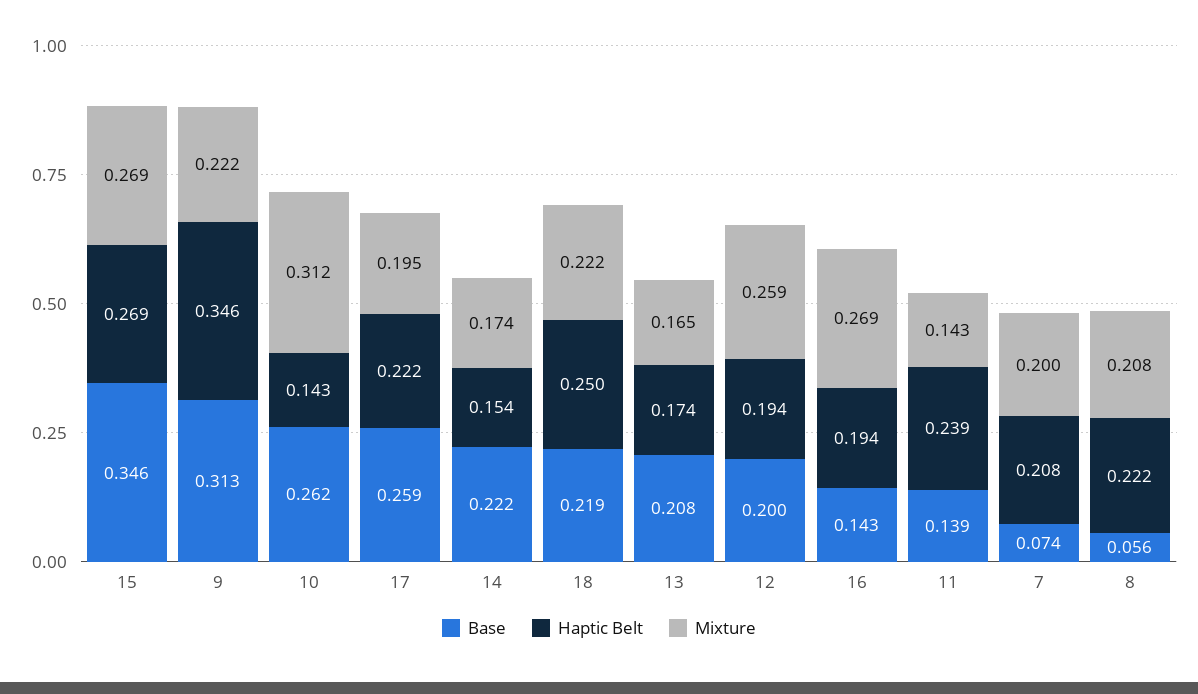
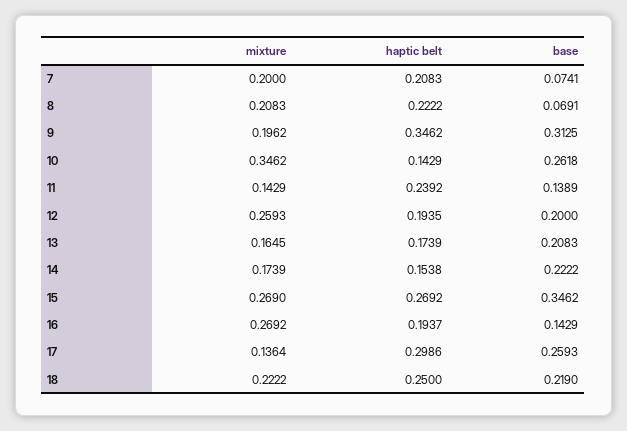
  {
    "Base": {
      "15": 0.3462,
      "9": 0.3125,
      "10": 0.2618,
      "17": 0.2593,
      "14": 0.2222,
      "18": 0.219,
      "13": 0.2083,
      "12": 0.2,
      "16": 0.1429,
      "11": 0.1389,
      "7": 0.0741,
-     "8": 0.056
+     "8": 0.0691
    },
    "Haptic Belt": {
      "15": 0.2692,
      "9": 0.3462,
      "10": 0.1429,
-     "17": 0.222,
+     "17": 0.2986,
      "14": 0.1538,
      "18": 0.25,
      "13": 0.1739,
      "12": 0.1935,
      "16": 0.1937,
      "11": 0.2392,
      "7": 0.2083,
      "8": 0.2222
    },
    "Mixture": {
      "15": 0.269,
-     "9": 0.222,
+     "9": 0.1962,
-     "10": 0.312,
+     "10": 0.3462,
-     "17": 0.195,
+     "17": 0.1364,
      "14": 0.1739,
      "18": 0.2222,
      "13": 0.1645,
      "12": 0.2593,
      "16": 0.2692,
      "11": 0.1429,
      "7": 0.2,
      "8": 0.2083
    }
  }

